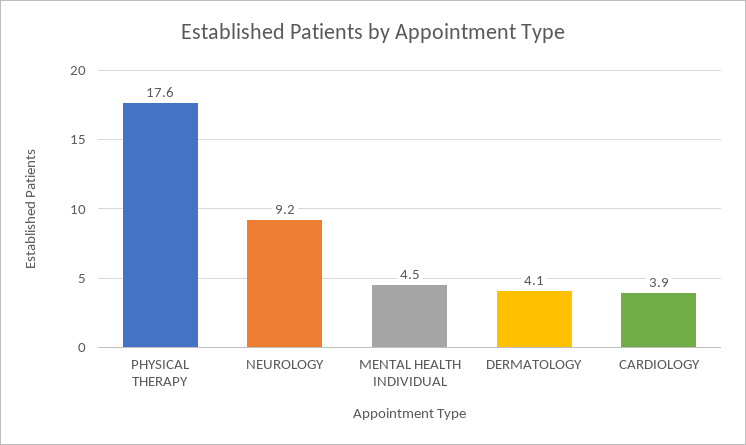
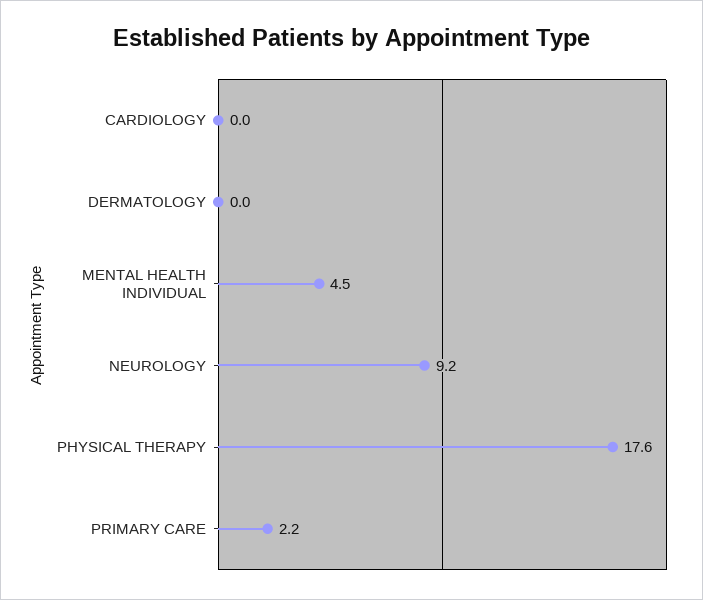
  {
    "PHYSICAL THERAPY": 17.6,
    "NEUROLOGY": 9.2,
    "MENTAL HEALTH INDIVIDUAL": 4.5,
-   "DERMATOLOGY": 4.1,
+   "DERMATOLOGY": 0,
-   "CARDIOLOGY": 3.9
+   "CARDIOLOGY": 0,
+   "PRIMARY CARE": 2.2
  }

